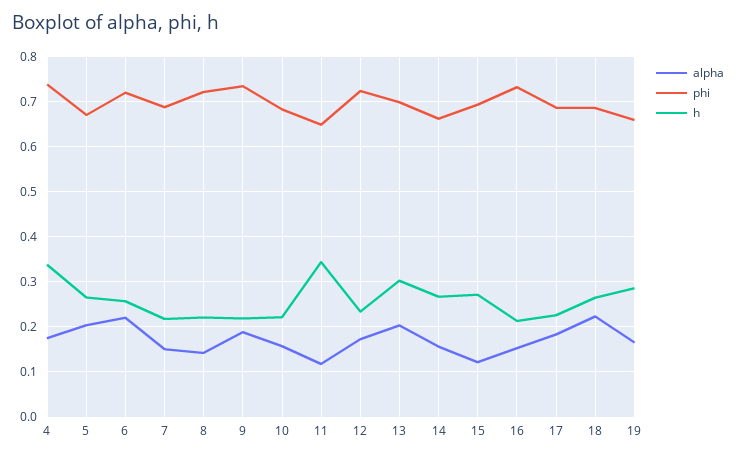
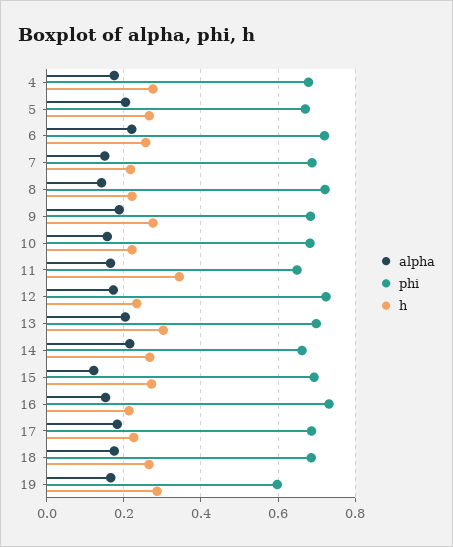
  {
    "alpha": {
      "4": 0.18,
      "5": 0.2,
      "6": 0.22,
      "7": 0.16,
      "8": 0.14,
      "9": 0.18,
      "10": 0.16,
-     "11": 0.12,
+     "11": 0.16,
      "12": 0.18,
      "13": 0.2,
-     "14": 0.16,
+     "14": 0.22,
      "15": 0.12,
      "16": 0.16,
      "17": 0.18,
-     "18": 0.22,
+     "18": 0.18,
      "19": 0.16
    },
    "phi": {
-     "4": 0.74,
+     "4": 0.68,
      "5": 0.68,
      "6": 0.72,
      "7": 0.68,
      "8": 0.72,
-     "9": 0.74,
+     "9": 0.68,
      "10": 0.68,
      "11": 0.64,
      "12": 0.72,
      "13": 0.7,
      "14": 0.66,
      "15": 0.7,
      "16": 0.74,
      "17": 0.68,
      "18": 0.68,
-     "19": 0.66
+     "19": 0.6
    },
    "h": {
-     "4": 0.34,
+     "4": 0.28,
      "5": 0.26,
      "6": 0.26,
      "7": 0.22,
      "8": 0.22,
-     "9": 0.22,
+     "9": 0.28,
      "10": 0.22,
      "11": 0.34,
      "12": 0.24,
      "13": 0.3,
      "14": 0.26,
      "15": 0.28,
      "16": 0.22,
      "17": 0.22,
      "18": 0.26,
      "19": 0.28
    }
  }

